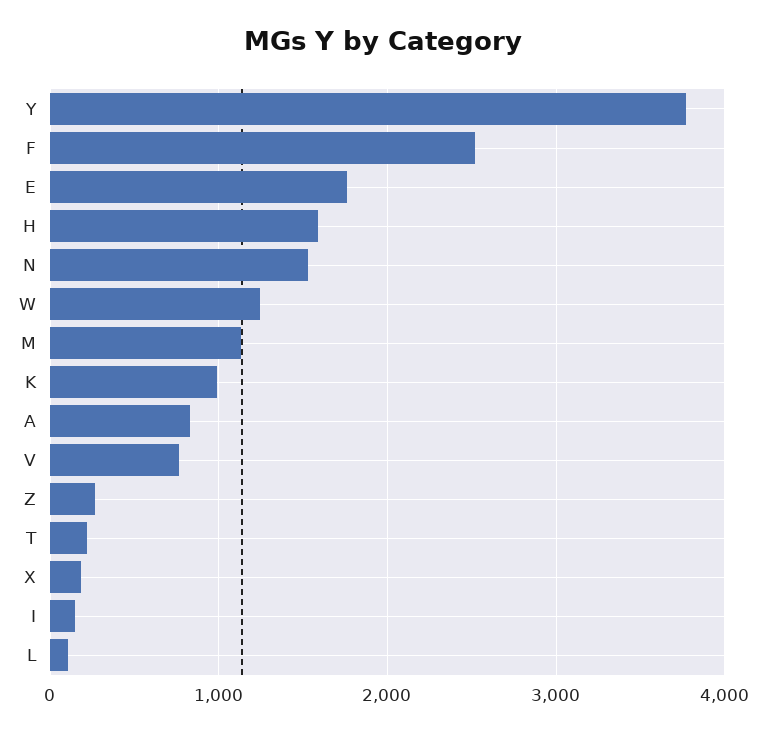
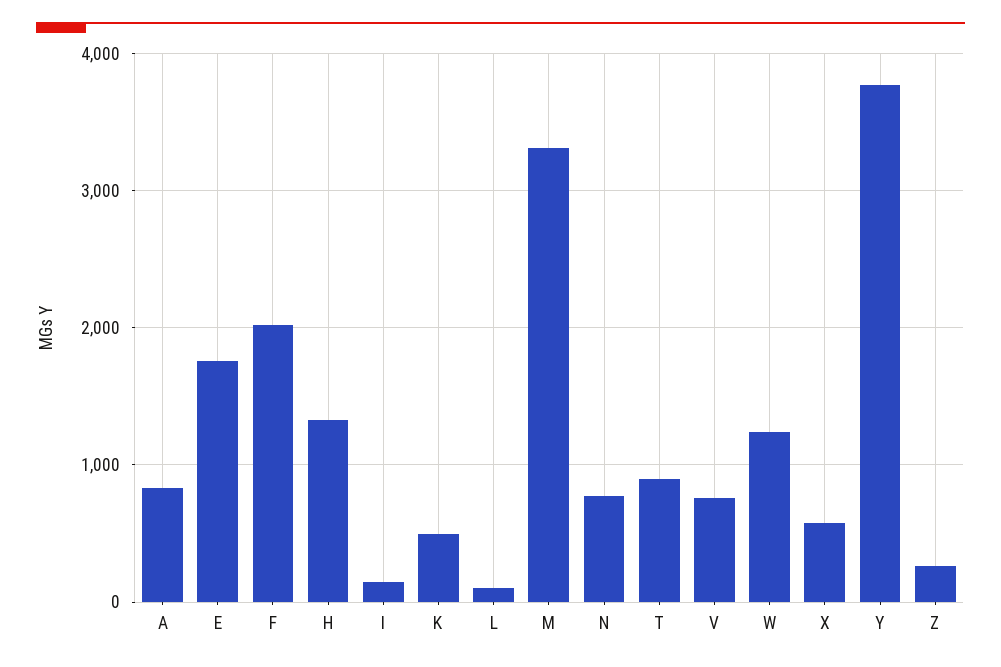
  {
    "Y": 3800,
-   "F": 2500,
+   "F": 2000,
    "E": 1800,
-   "H": 1600,
+   "H": 1300,
-   "N": 1500,
+   "N": 800,
    "W": 1200,
-   "M": 1100,
+   "M": 3300,
-   "K": 1000,
+   "K": 500,
    "A": 800,
    "V": 800,
    "Z": 300,
-   "T": 200,
+   "T": 900,
-   "X": 200,
+   "X": 600,
    "I": 100,
    "L": 100
  }

